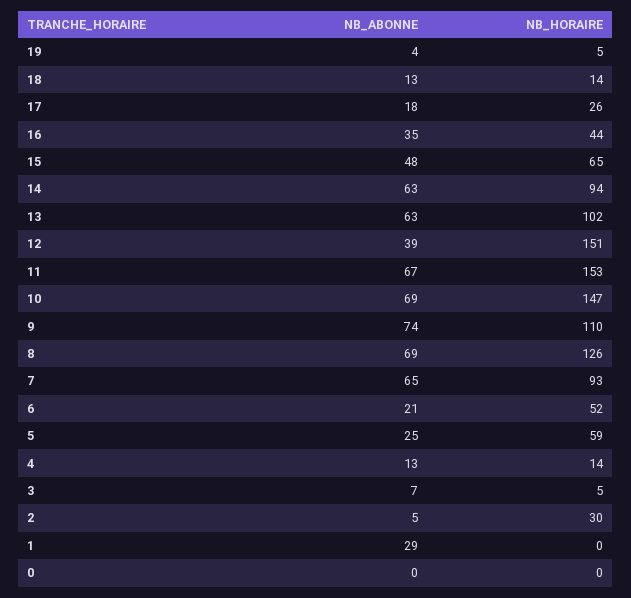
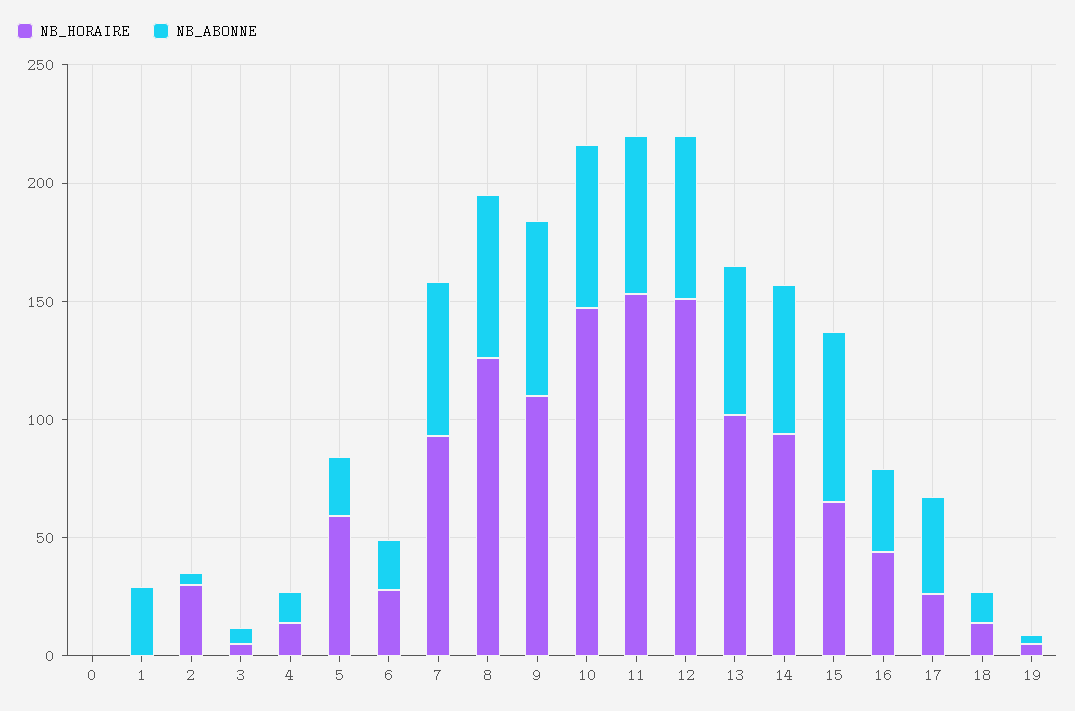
  {
    "NB_ABONNE": {
      "19": 4,
      "18": 13,
-     "17": 18,
+     "17": 40,
      "16": 35,
-     "15": 48,
+     "15": 70,
      "14": 63,
      "13": 63,
-     "12": 39,
+     "12": 70,
      "11": 67,
      "10": 69,
      "9": 74,
      "8": 69,
      "7": 65,
      "6": 21,
      "5": 25,
      "4": 13,
      "3": 7,
      "2": 5,
      "1": 29,
      "0": 0
    },
    "NB_HORAIRE": {
      "19": 5,
      "18": 14,
      "17": 26,
      "16": 44,
      "15": 65,
      "14": 94,
      "13": 102,
      "12": 151,
      "11": 153,
      "10": 147,
      "9": 110,
      "8": 126,
      "7": 93,
-     "6": 52,
+     "6": 30,
      "5": 59,
      "4": 14,
      "3": 5,
      "2": 30,
      "1": 0,
      "0": 0
    }
  }

